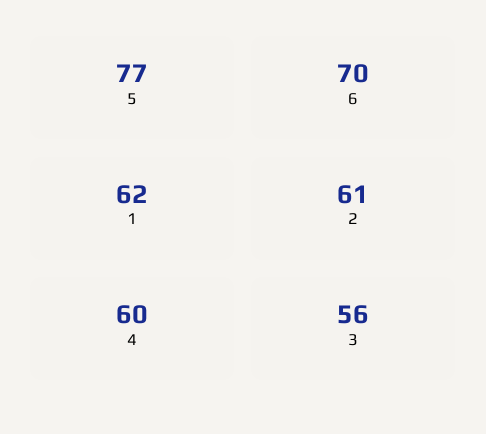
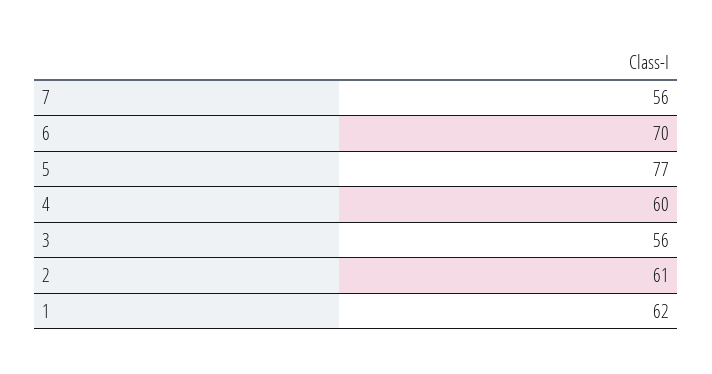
  {
    "5": 77,
    "6": 70,
    "1": 62,
    "2": 61,
    "4": 60,
-   "3": 56
+   "3": 56,
+   "7": 56
  }

